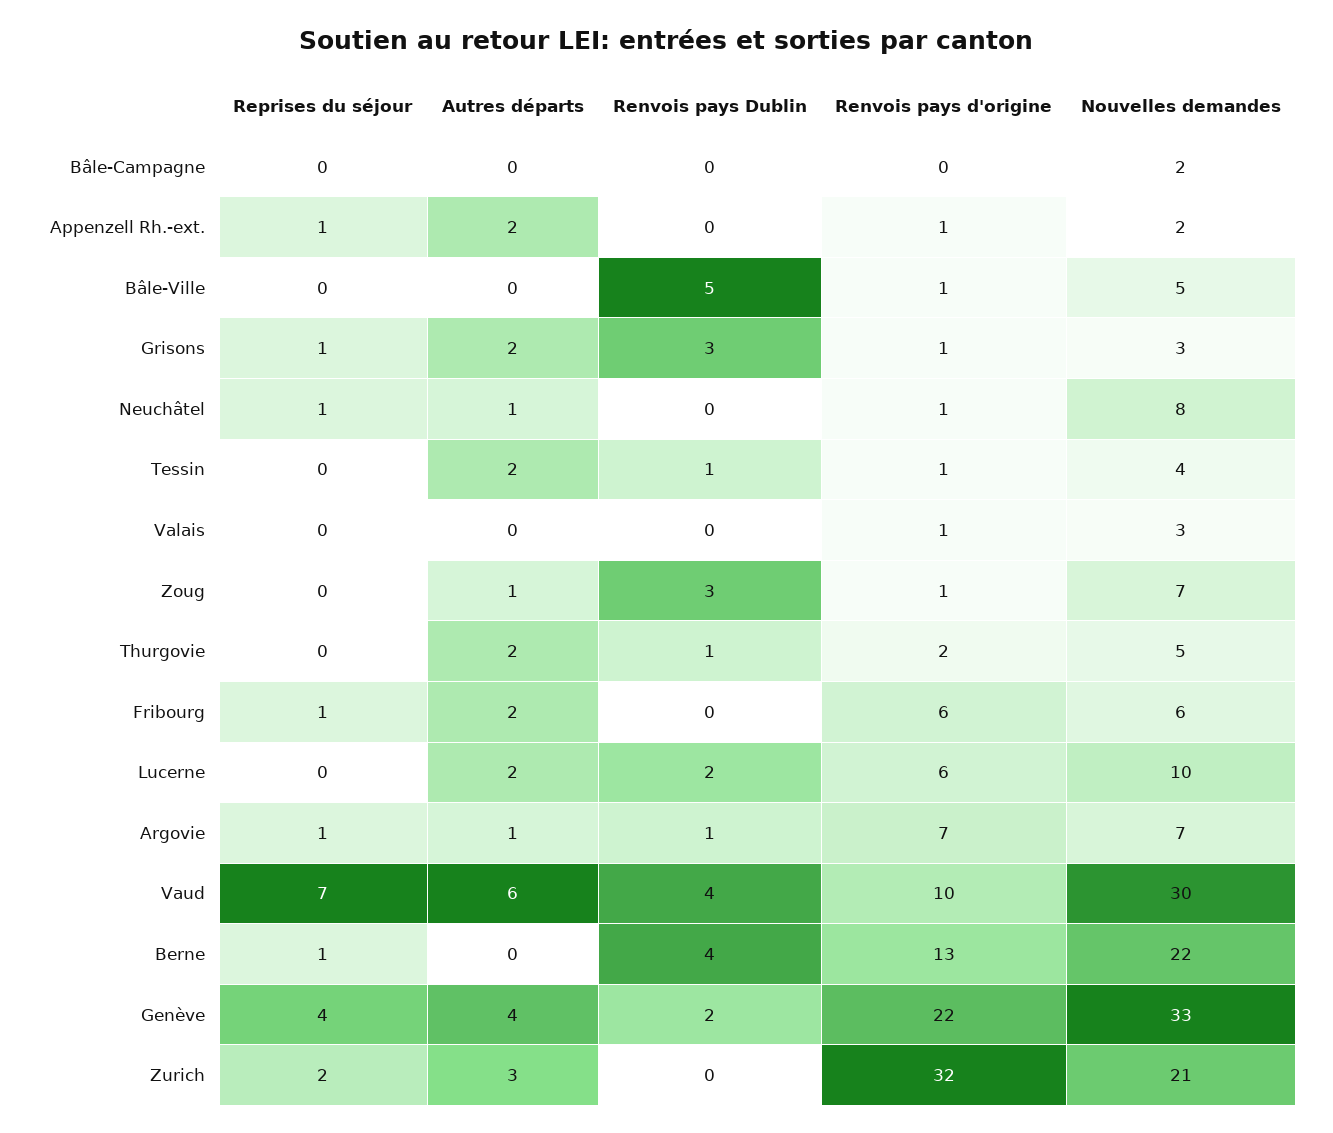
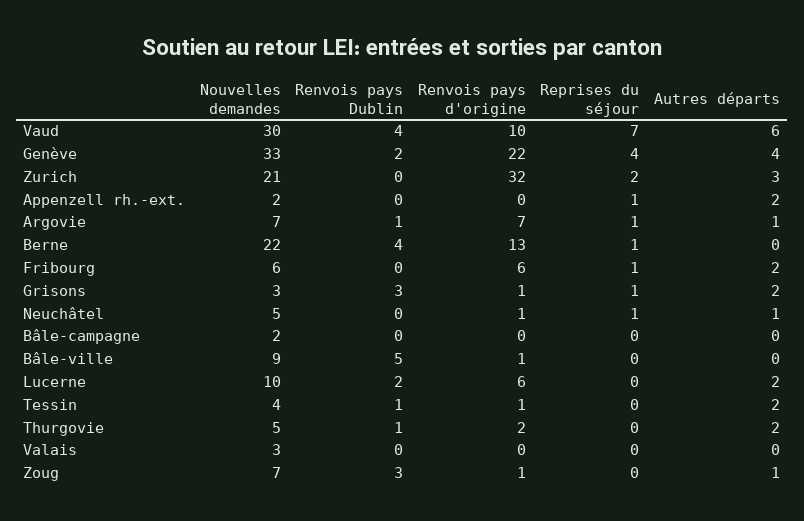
  {
    "Reprises du séjour": {
      "Bâle-Campagne": 0,
      "Appenzell Rh.-ext.": 1,
      "Bâle-Ville": 0,
      "Grisons": 1,
      "Neuchâtel": 1,
      "Tessin": 0,
      "Valais": 0,
      "Zoug": 0,
      "Thurgovie": 0,
      "Fribourg": 1,
      "Lucerne": 0,
      "Argovie": 1,
      "Vaud": 7,
      "Berne": 1,
      "Genève": 4,
      "Zurich": 2
    },
    "Autres départs": {
      "Bâle-Campagne": 0,
      "Appenzell Rh.-ext.": 2,
      "Bâle-Ville": 0,
      "Grisons": 2,
      "Neuchâtel": 1,
      "Tessin": 2,
      "Valais": 0,
      "Zoug": 1,
      "Thurgovie": 2,
      "Fribourg": 2,
      "Lucerne": 2,
      "Argovie": 1,
      "Vaud": 6,
      "Berne": 0,
      "Genève": 4,
      "Zurich": 3
    },
    "Renvois pays Dublin": {
      "Bâle-Campagne": 0,
      "Appenzell Rh.-ext.": 0,
      "Bâle-Ville": 5,
      "Grisons": 3,
      "Neuchâtel": 0,
      "Tessin": 1,
      "Valais": 0,
      "Zoug": 3,
      "Thurgovie": 1,
      "Fribourg": 0,
      "Lucerne": 2,
      "Argovie": 1,
      "Vaud": 4,
      "Berne": 4,
      "Genève": 2,
      "Zurich": 0
    },
    "Renvois pays d'origine": {
      "Bâle-Campagne": 0,
-     "Appenzell Rh.-ext.": 1,
+     "Appenzell Rh.-ext.": 0,
      "Bâle-Ville": 1,
      "Grisons": 1,
      "Neuchâtel": 1,
      "Tessin": 1,
-     "Valais": 1,
+     "Valais": 0,
      "Zoug": 1,
      "Thurgovie": 2,
      "Fribourg": 6,
      "Lucerne": 6,
      "Argovie": 7,
      "Vaud": 10,
      "Berne": 13,
      "Genève": 22,
      "Zurich": 32
    },
    "Nouvelles demandes": {
      "Bâle-Campagne": 2,
      "Appenzell Rh.-ext.": 2,
-     "Bâle-Ville": 5,
+     "Bâle-Ville": 9,
      "Grisons": 3,
-     "Neuchâtel": 8,
+     "Neuchâtel": 5,
      "Tessin": 4,
      "Valais": 3,
      "Zoug": 7,
      "Thurgovie": 5,
      "Fribourg": 6,
      "Lucerne": 10,
      "Argovie": 7,
      "Vaud": 30,
      "Berne": 22,
      "Genève": 33,
      "Zurich": 21
    }
  }

